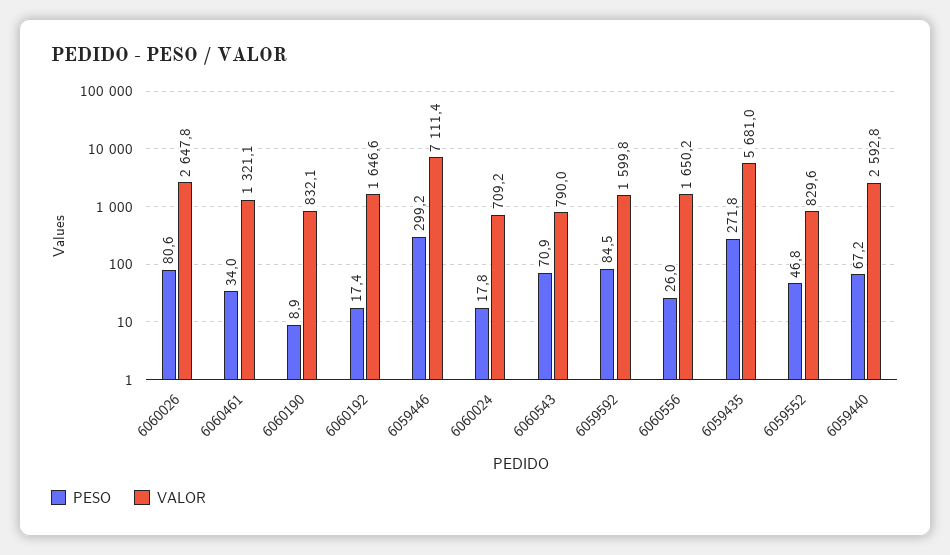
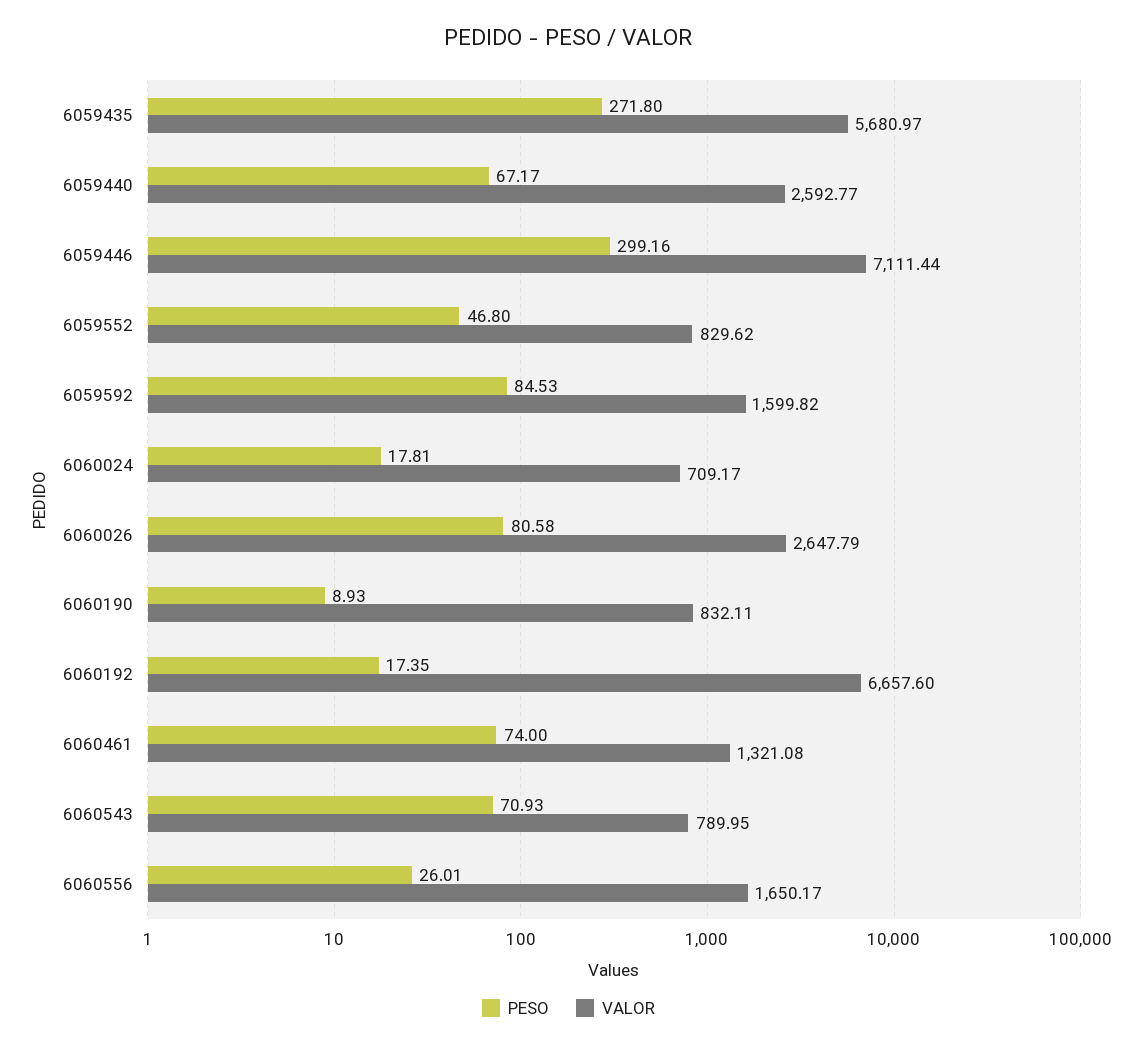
  {
    "PESO": {
      "6060026": 80.58,
-     "6060461": 34,
+     "6060461": 74,
      "6060190": 8.93,
      "6060192": 17.35,
      "6059446": 299.16,
      "6060024": 17.81,
      "6060543": 70.93,
      "6059592": 84.53,
      "6060556": 26.01,
      "6059435": 271.8,
      "6059552": 46.8,
      "6059440": 67.17
    },
    "VALOR": {
      "6060026": 2647.79,
      "6060461": 1321.08,
      "6060190": 832.11,
-     "6060192": 1646.6,
+     "6060192": 6657.6,
      "6059446": 7111.44,
      "6060024": 709.17,
      "6060543": 789.95,
      "6059592": 1599.82,
      "6060556": 1650.17,
      "6059435": 5680.97,
      "6059552": 829.62,
      "6059440": 2592.77
    }
  }

